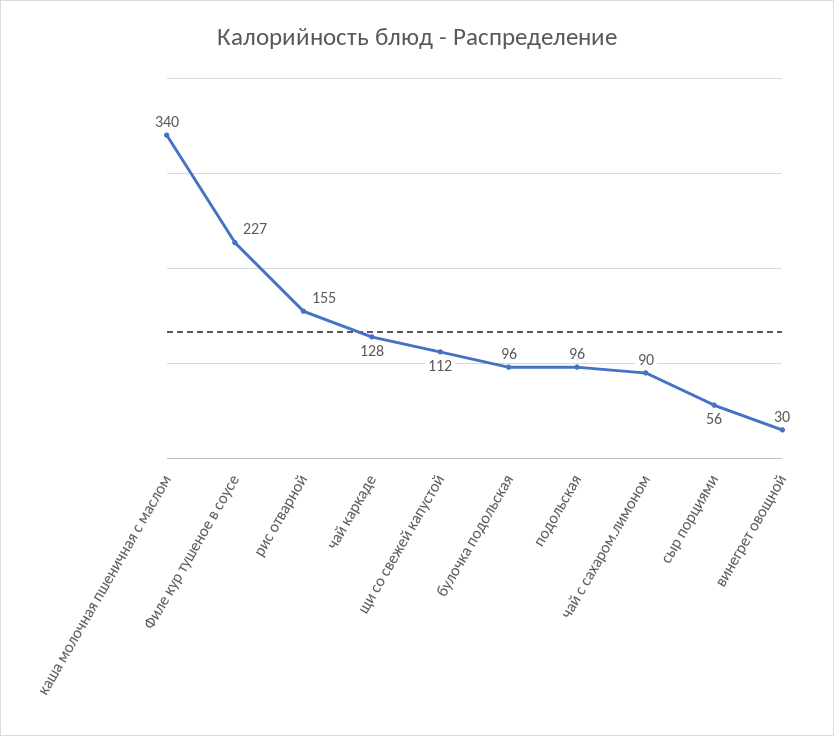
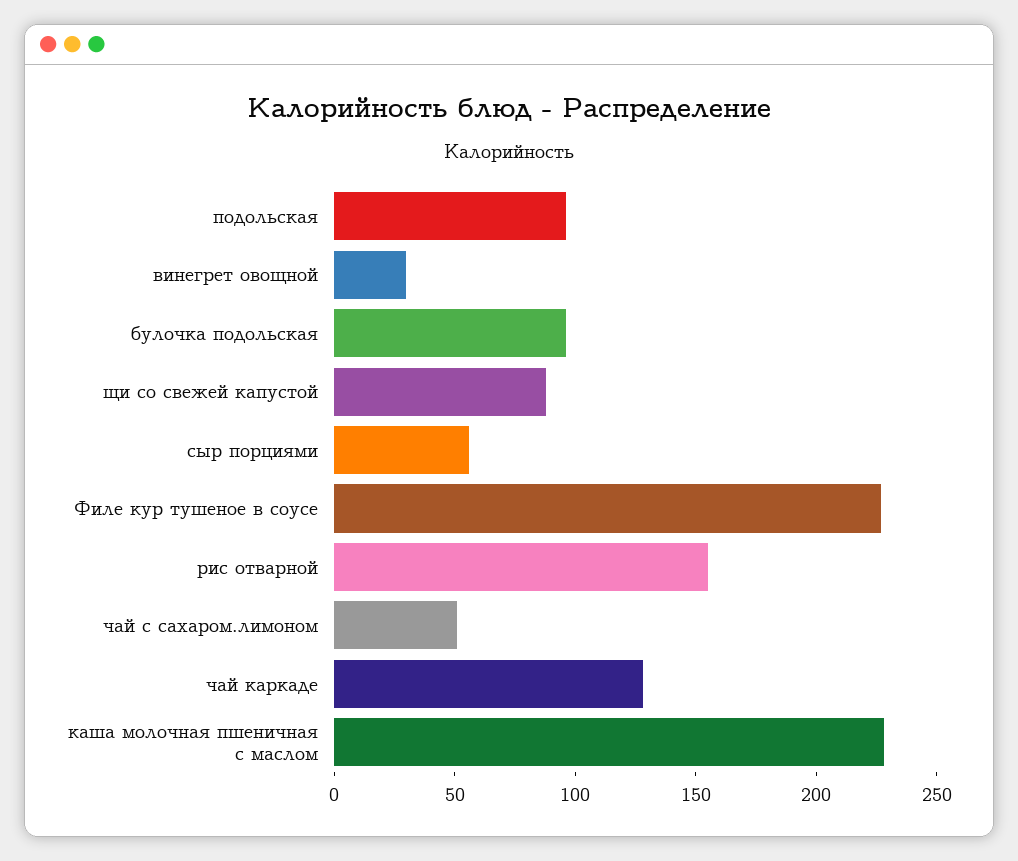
  {
-   "каша молочная пшеничная с маслом": 340,
+   "каша молочная пшеничная с маслом": 230,
    "Филе кур тушеное в соусе": 227,
    "рис отварной": 155,
    "чай каркаде": 128,
-   "щи со свежей капустой": 112,
+   "щи со свежей капустой": 90,
    "булочка подольская": 96,
    "подольская": 96,
-   "чай с сахаром.лимоном": 90,
+   "чай с сахаром.лимоном": 50,
    "сыр порциями": 56,
    "винегрет овощной": 30
  }

